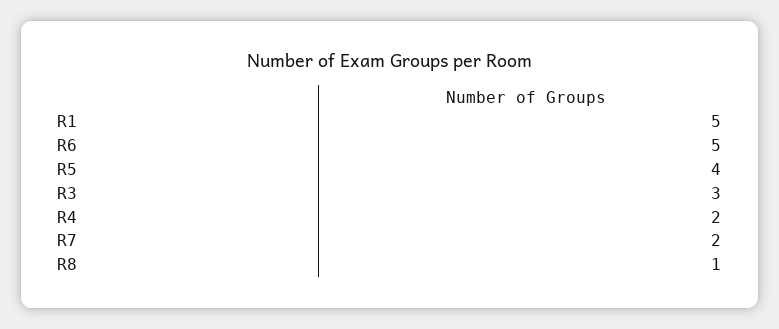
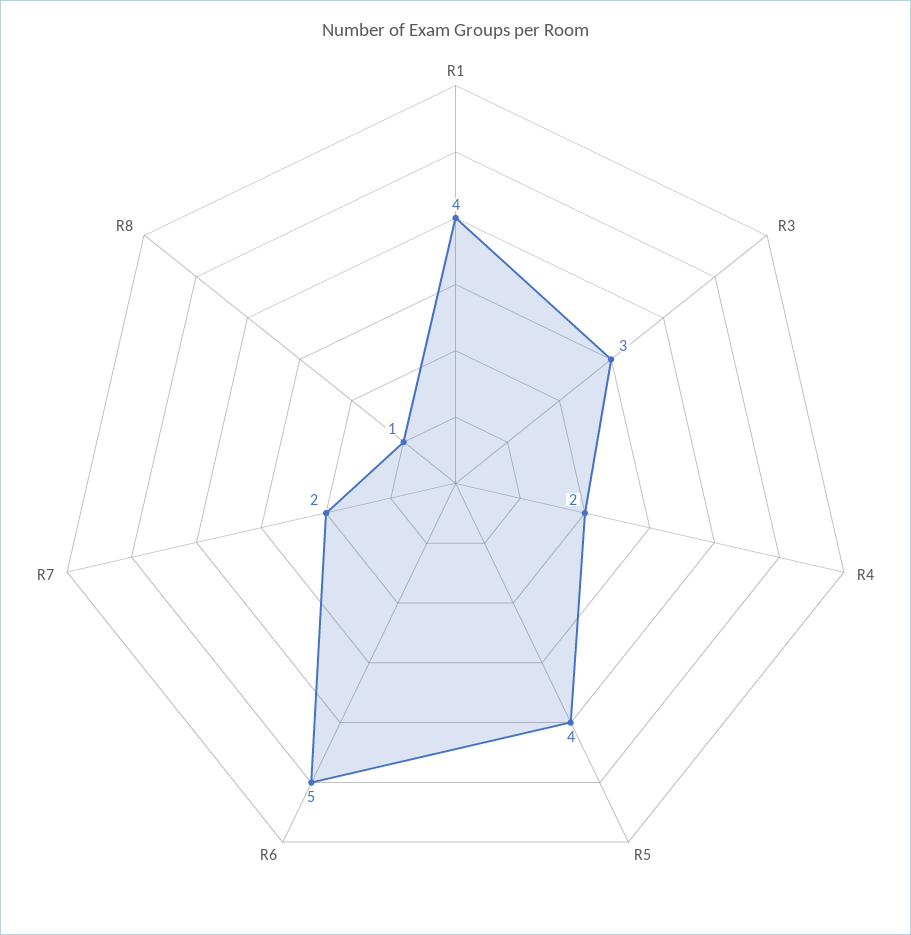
  {
-   "R1": 5,
+   "R1": 4,
    "R6": 5,
    "R5": 4,
    "R3": 3,
    "R4": 2,
    "R7": 2,
    "R8": 1
  }

